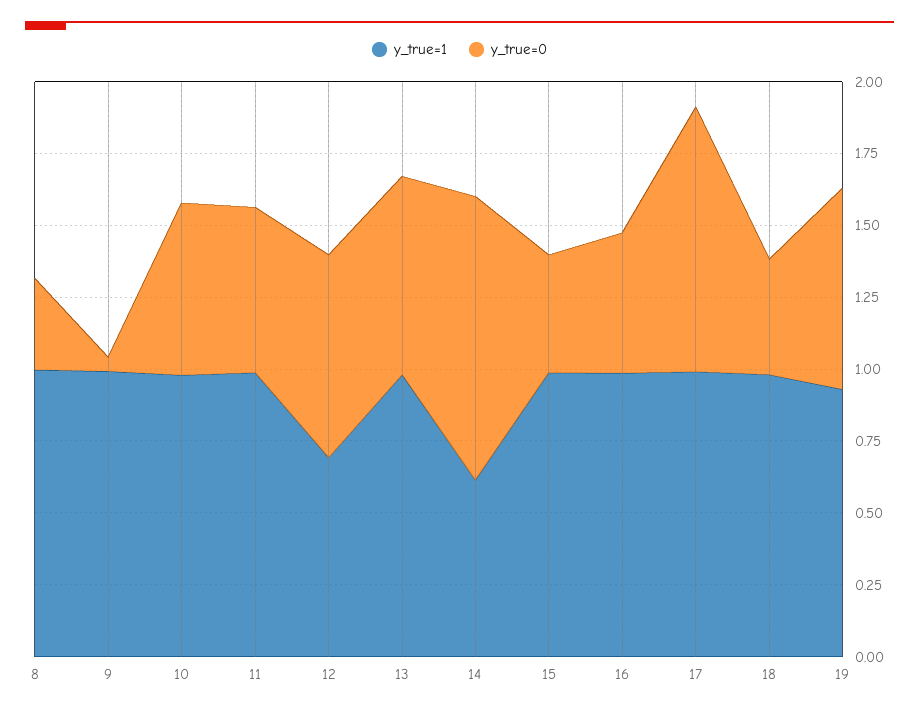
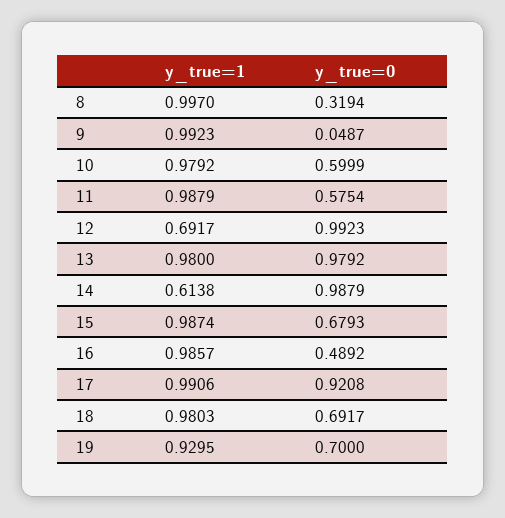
  {
    "y_true=1": {
      "8": 0.997,
      "9": 0.9923,
      "10": 0.9792,
      "11": 0.9879,
      "12": 0.6917,
      "13": 0.98,
      "14": 0.6138,
      "15": 0.9874,
      "16": 0.9857,
      "17": 0.9906,
      "18": 0.9803,
      "19": 0.9295
    },
    "y_true=0": {
      "8": 0.3194,
      "9": 0.0487,
      "10": 0.5999,
      "11": 0.5754,
-     "12": 0.7,
+     "12": 0.9923,
-     "13": 0.7,
+     "13": 0.9792,
      "14": 0.9879,
-     "15": 0.4,
+     "15": 0.6793,
      "16": 0.4892,
      "17": 0.9208,
-     "18": 0.4,
+     "18": 0.6917,
      "19": 0.7
    }
  }

